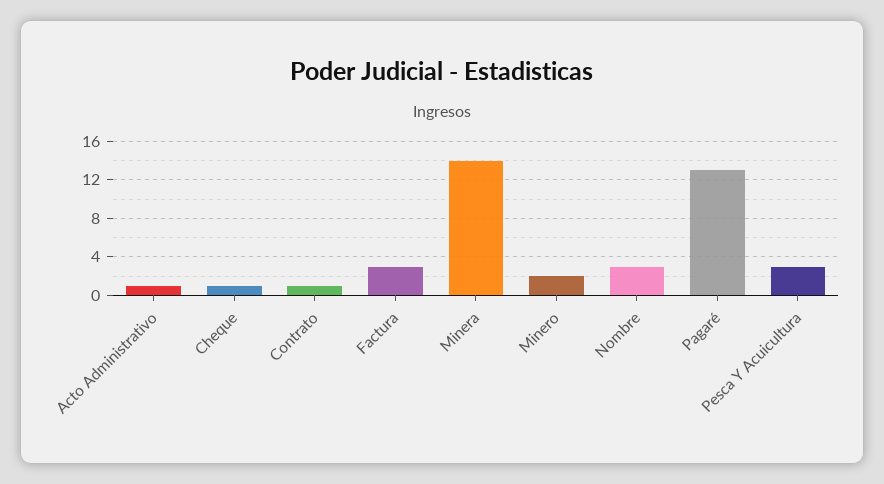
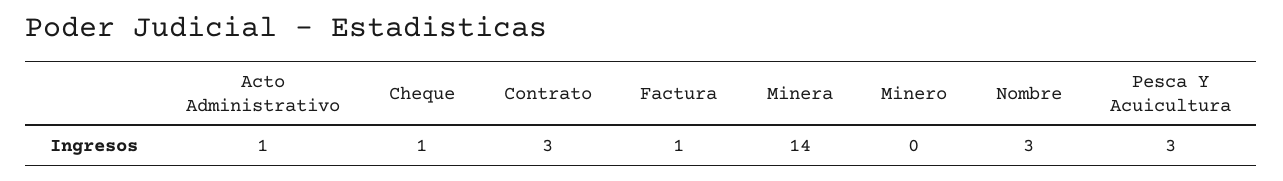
  {
    "Acto Administrativo": 1,
    "Cheque": 1,
-   "Contrato": 1,
+   "Contrato": 3,
-   "Factura": 3,
+   "Factura": 1,
    "Minera": 14,
-   "Minero": 2,
+   "Minero": 0,
    "Nombre": 3,
-   "Pagaré": 13,
    "Pesca Y Acuicultura": 3
  }

